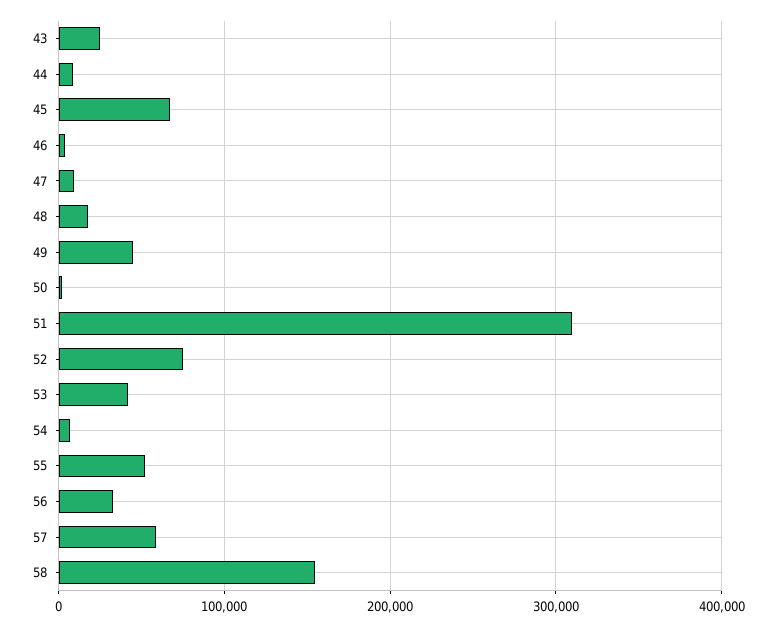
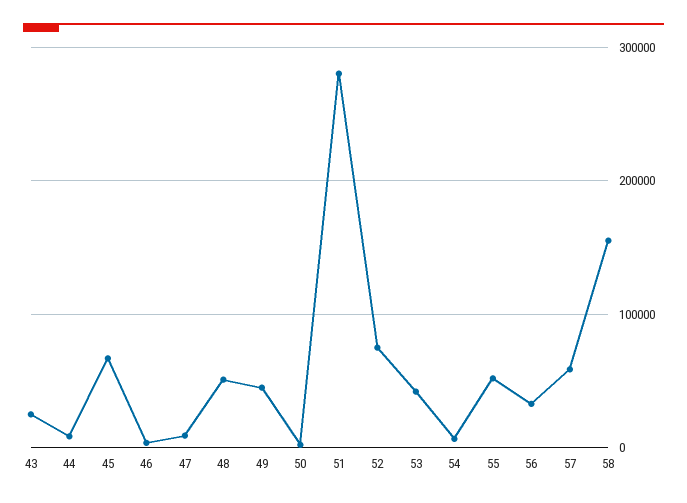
  {
    "43": 30000,
    "44": 10000,
    "45": 70000,
    "46": 0,
    "47": 10000,
-   "48": 20000,
+   "48": 50000,
    "49": 50000,
    "50": 0,
-   "51": 310000,
+   "51": 280000,
    "52": 80000,
    "53": 40000,
    "54": 10000,
    "55": 50000,
    "56": 30000,
    "57": 60000,
    "58": 160000
  }

